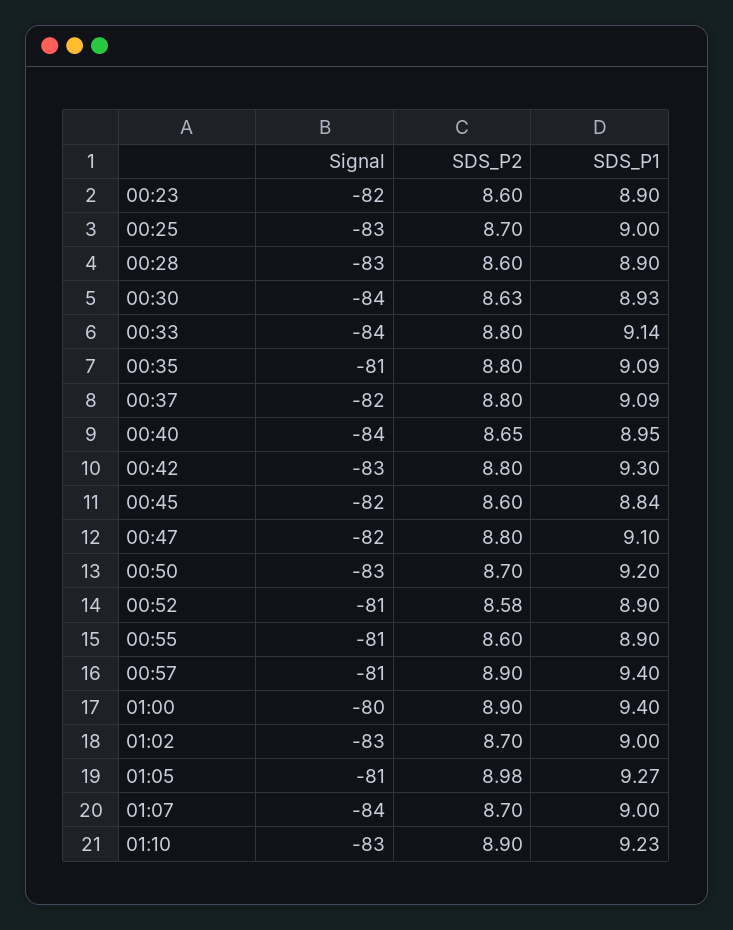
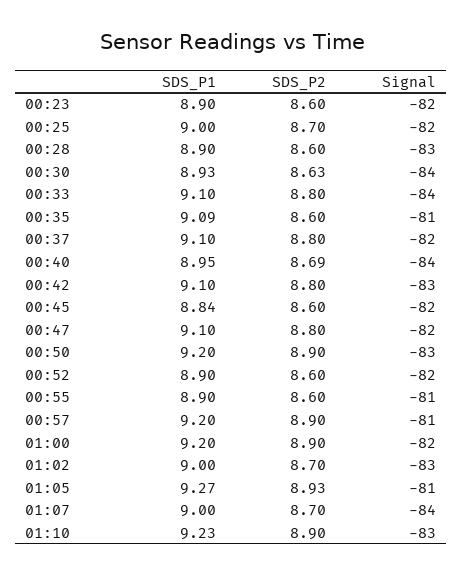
  {
    "Signal": {
      "00:23": -82,
-     "00:25": -83,
+     "00:25": -82,
      "00:28": -83,
      "00:30": -84,
      "00:33": -84,
      "00:35": -81,
      "00:37": -82,
      "00:40": -84,
      "00:42": -83,
      "00:45": -82,
      "00:47": -82,
      "00:50": -83,
-     "00:52": -81,
+     "00:52": -82,
      "00:55": -81,
      "00:57": -81,
-     "01:00": -80,
+     "01:00": -82,
      "01:02": -83,
      "01:05": -81,
      "01:07": -84,
      "01:10": -83
    },
    "SDS_P2": {
      "00:23": 8.6,
      "00:25": 8.7,
      "00:28": 8.6,
      "00:30": 8.63,
      "00:33": 8.8,
-     "00:35": 8.8,
+     "00:35": 8.6,
      "00:37": 8.8,
-     "00:40": 8.65,
+     "00:40": 8.69,
      "00:42": 8.8,
      "00:45": 8.6,
      "00:47": 8.8,
-     "00:50": 8.7,
+     "00:50": 8.9,
-     "00:52": 8.58,
+     "00:52": 8.6,
      "00:55": 8.6,
      "00:57": 8.9,
      "01:00": 8.9,
      "01:02": 8.7,
-     "01:05": 8.98,
+     "01:05": 8.93,
      "01:07": 8.7,
      "01:10": 8.9
    },
    "SDS_P1": {
      "00:23": 8.9,
      "00:25": 9,
      "00:28": 8.9,
      "00:30": 8.93,
-     "00:33": 9.14,
+     "00:33": 9.1,
      "00:35": 9.09,
-     "00:37": 9.09,
+     "00:37": 9.1,
      "00:40": 8.95,
-     "00:42": 9.3,
+     "00:42": 9.1,
      "00:45": 8.84,
      "00:47": 9.1,
      "00:50": 9.2,
      "00:52": 8.9,
      "00:55": 8.9,
-     "00:57": 9.4,
+     "00:57": 9.2,
-     "01:00": 9.4,
+     "01:00": 9.2,
      "01:02": 9,
      "01:05": 9.27,
      "01:07": 9,
      "01:10": 9.23
    }
  }

